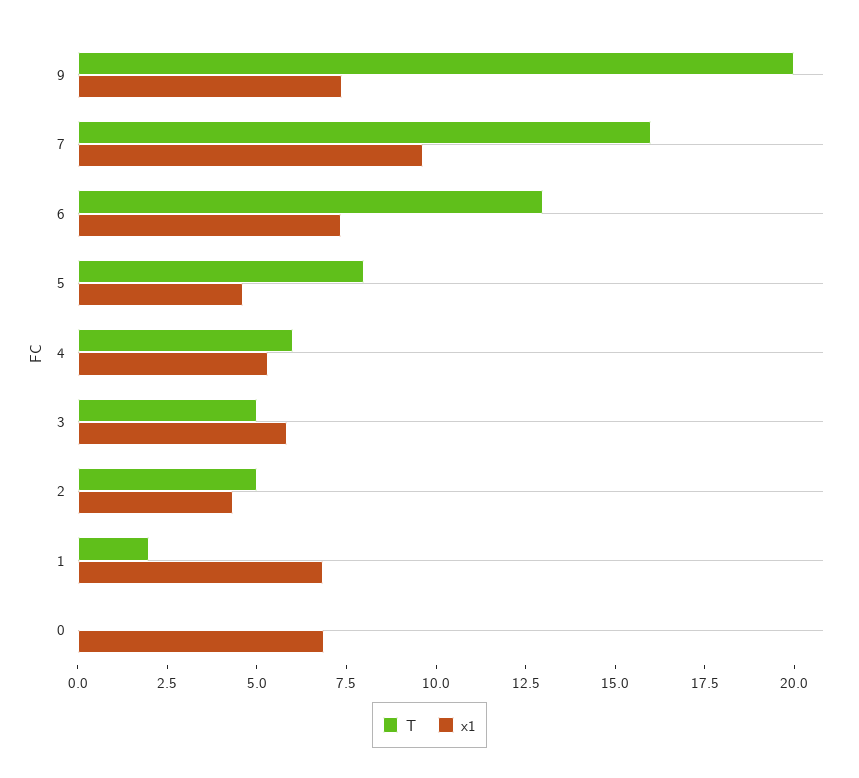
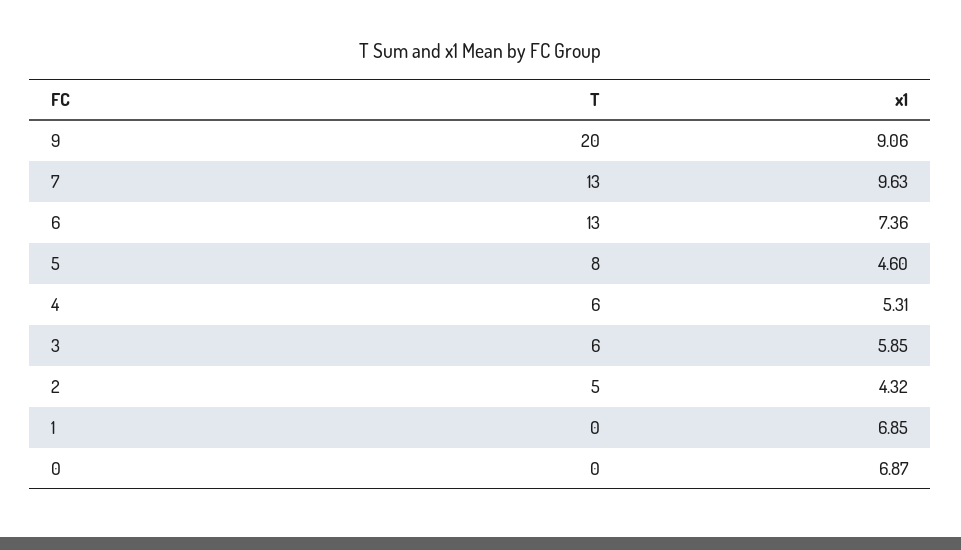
  {
    "T": {
      "9": 20,
-     "7": 16,
+     "7": 13,
      "6": 13,
      "5": 8,
      "4": 6,
-     "3": 5,
+     "3": 6,
      "2": 5,
-     "1": 2,
+     "1": 0,
      "0": 0
    },
    "x1": {
-     "9": 7.5,
+     "9": 9.06,
      "7": 9.63,
      "6": 7.36,
      "5": 4.6,
      "4": 5.31,
      "3": 5.85,
      "2": 4.32,
      "1": 6.85,
      "0": 6.87
    }
  }

